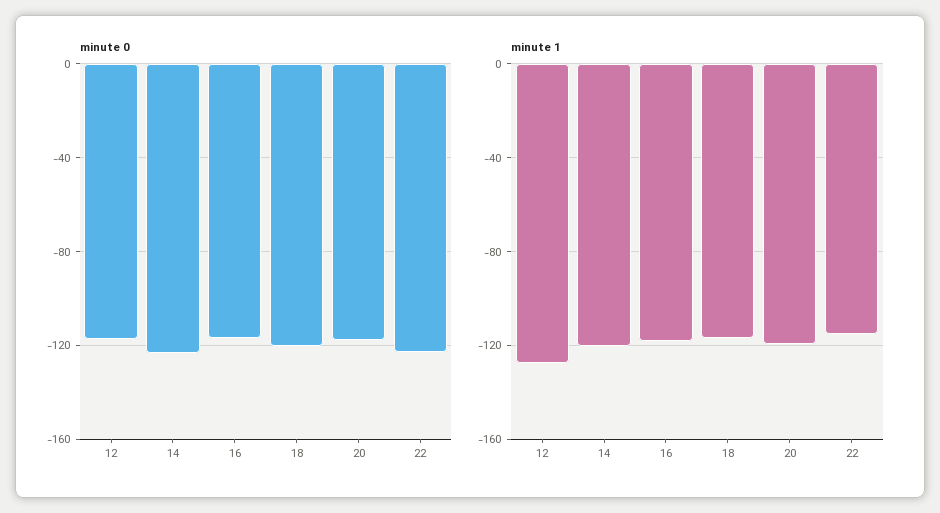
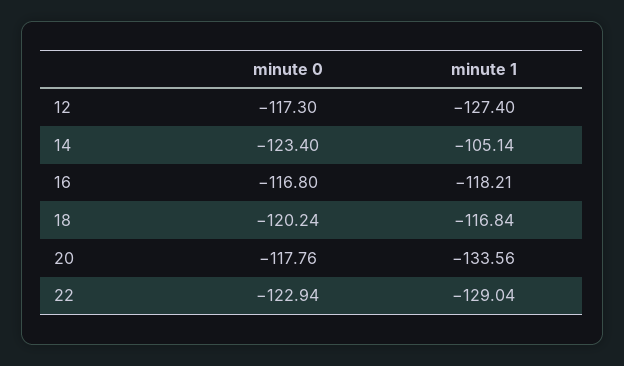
  {
    "minute 0": {
      "12": -117.3,
      "14": -123.4,
      "16": -116.8,
      "18": -120.24,
      "20": -117.76,
      "22": -122.94
    },
    "minute 1": {
      "12": -127.4,
-     "14": -120,
+     "14": -105.14,
      "16": -118.21,
      "18": -116.84,
-     "20": -120,
+     "20": -133.56,
-     "22": -115
+     "22": -129.04
    }
  }

